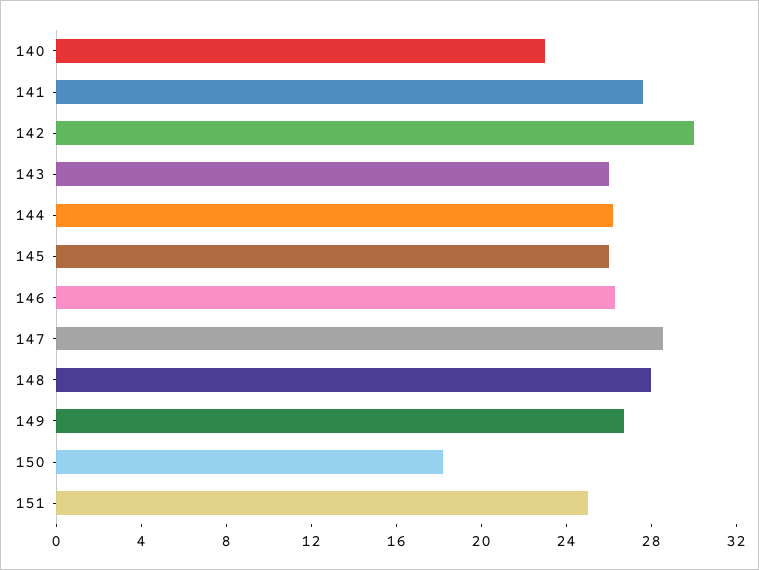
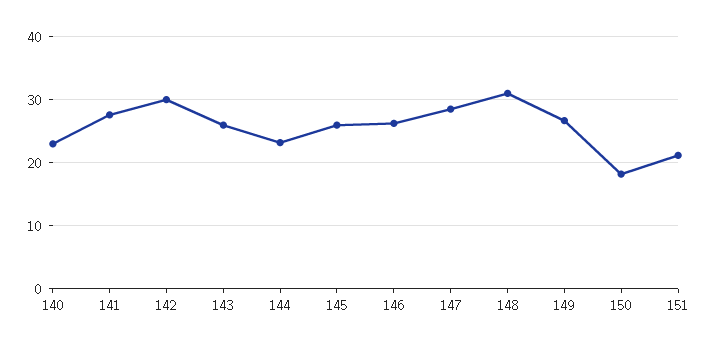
  {
    "140": 23,
    "141": 28,
    "142": 30,
    "143": 26,
-   "144": 26,
+   "144": 23,
    "145": 26,
    "146": 26,
    "147": 29,
-   "148": 28,
+   "148": 31,
    "149": 27,
    "150": 18,
-   "151": 25
+   "151": 21
  }

